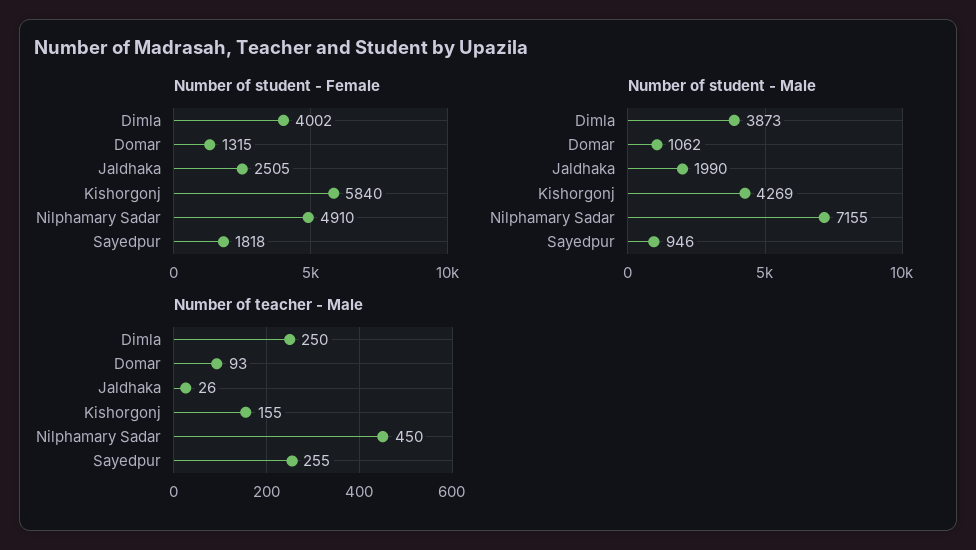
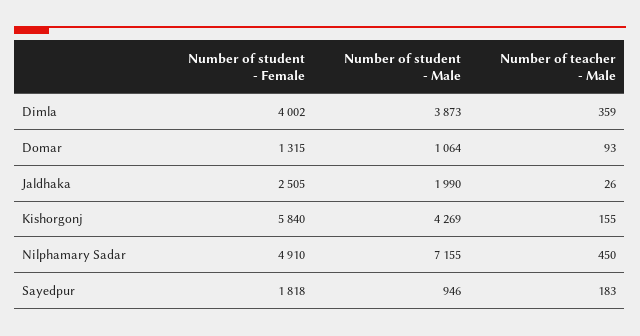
  {
    "Number of student - Female": {
      "Dimla": 4002,
      "Domar": 1315,
      "Jaldhaka": 2505,
      "Kishorgonj": 5840,
      "Nilphamary Sadar": 4910,
      "Sayedpur": 1818
    },
    "Number of student - Male": {
      "Dimla": 3873,
-     "Domar": 1062,
+     "Domar": 1064,
      "Jaldhaka": 1990,
      "Kishorgonj": 4269,
      "Nilphamary Sadar": 7155,
      "Sayedpur": 946
    },
    "Number of teacher - Male": {
-     "Dimla": 250,
+     "Dimla": 359,
      "Domar": 93,
      "Jaldhaka": 26,
      "Kishorgonj": 155,
      "Nilphamary Sadar": 450,
-     "Sayedpur": 255
+     "Sayedpur": 183
    }
  }

